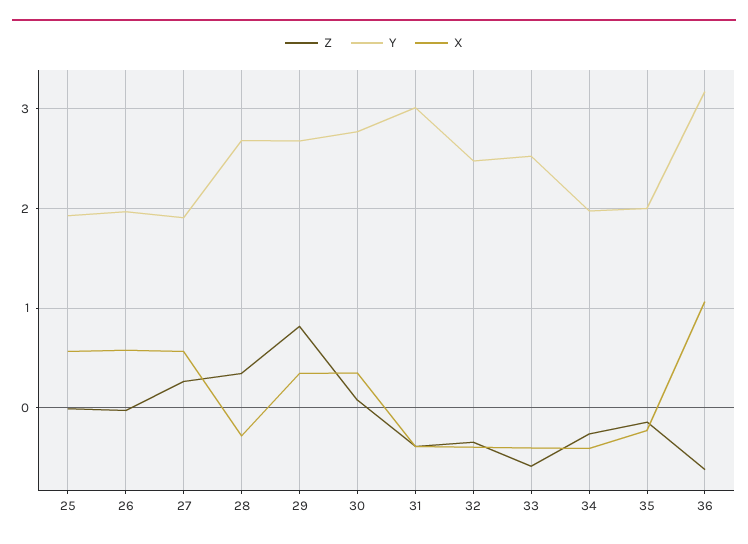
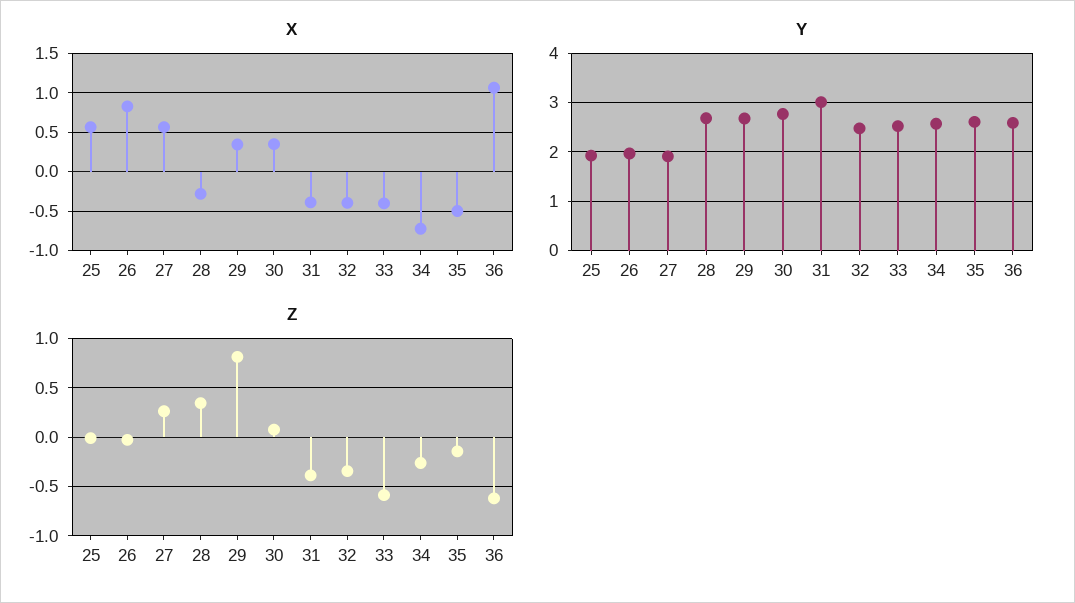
  {
    "Z": {
      "25": 0,
      "26": 0,
      "27": 0.3,
      "28": 0.3,
      "29": 0.8,
      "30": 0.1,
      "31": -0.4,
      "32": -0.3,
      "33": -0.6,
      "34": -0.3,
      "35": -0.1,
      "36": -0.6
    },
    "Y": {
      "25": 1.9,
      "26": 2,
      "27": 1.9,
      "28": 2.7,
      "29": 2.7,
      "30": 2.8,
      "31": 3,
      "32": 2.5,
      "33": 2.5,
-     "34": 2,
+     "34": 2.6,
-     "35": 2,
+     "35": 2.6,
-     "36": 3.2
+     "36": 2.6
    },
    "X": {
      "25": 0.6,
-     "26": 0.6,
+     "26": 0.8,
      "27": 0.6,
      "28": -0.3,
      "29": 0.3,
      "30": 0.3,
      "31": -0.4,
      "32": -0.4,
      "33": -0.4,
-     "34": -0.4,
+     "34": -0.7,
-     "35": -0.2,
+     "35": -0.5,
      "36": 1.1
    }
  }

